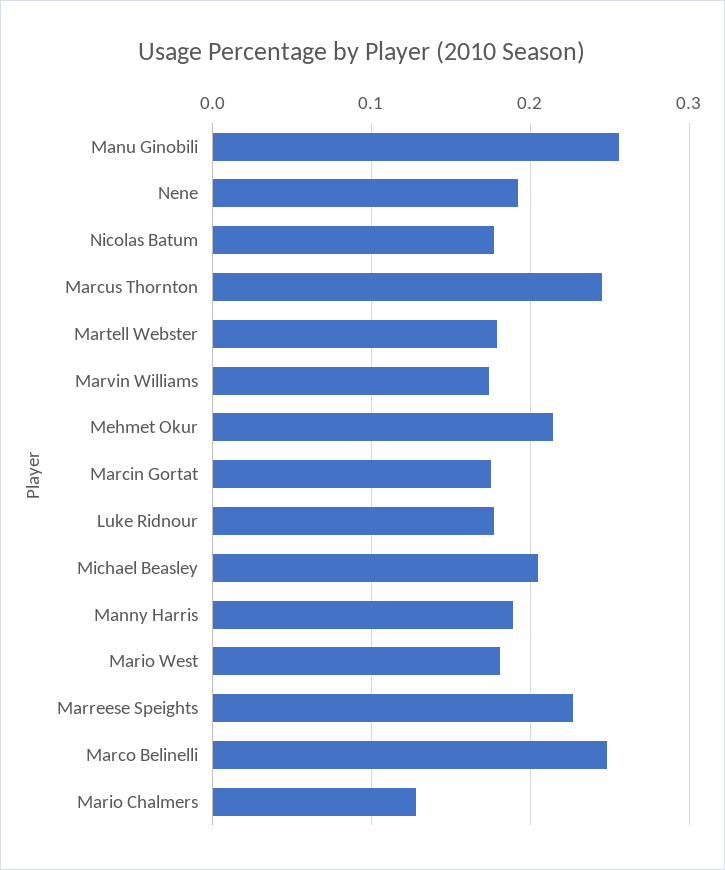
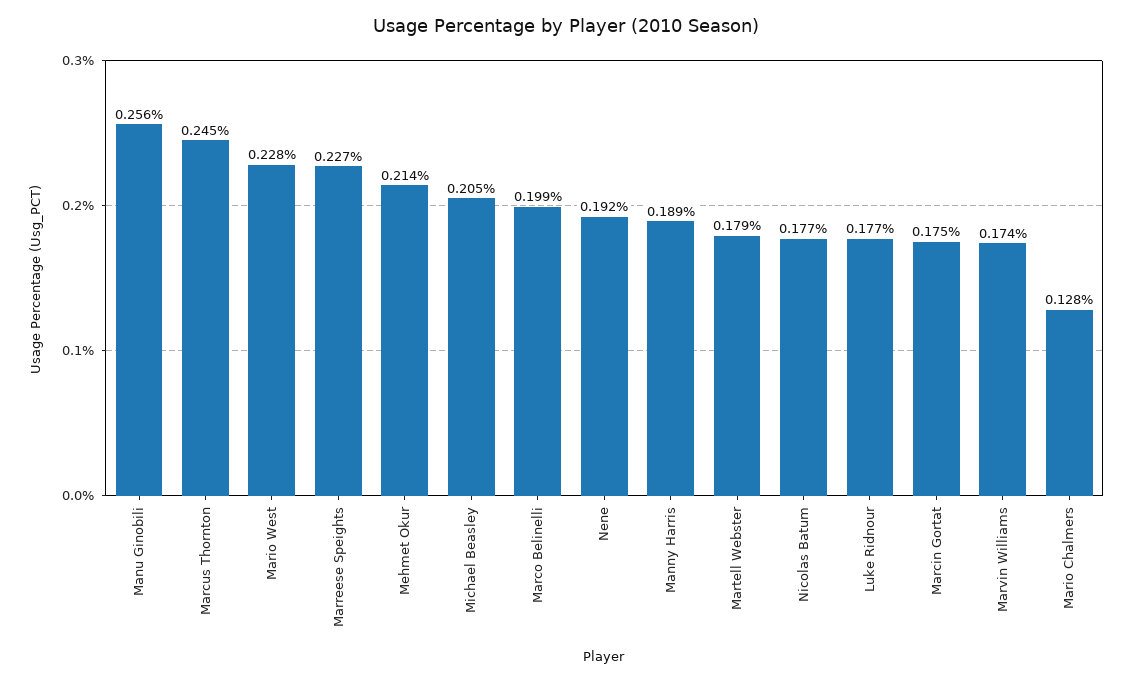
  {
    "Manu Ginobili": 0.256,
    "Nene": 0.192,
    "Nicolas Batum": 0.177,
    "Marcus Thornton": 0.245,
    "Martell Webster": 0.179,
    "Marvin Williams": 0.174,
    "Mehmet Okur": 0.214,
    "Marcin Gortat": 0.175,
    "Luke Ridnour": 0.177,
    "Michael Beasley": 0.205,
    "Manny Harris": 0.189,
-   "Mario West": 0.18,
+   "Mario West": 0.228,
    "Marreese Speights": 0.227,
-   "Marco Belinelli": 0.25,
+   "Marco Belinelli": 0.199,
    "Mario Chalmers": 0.128
  }

